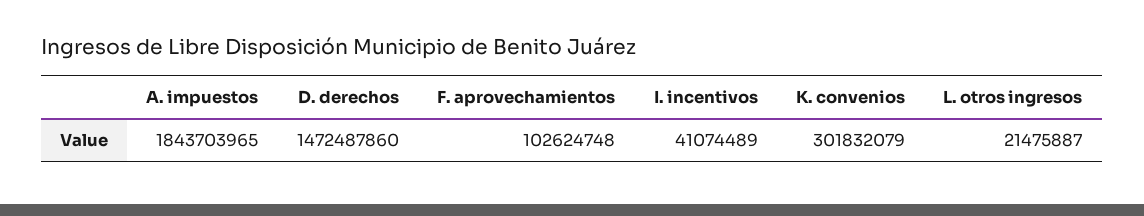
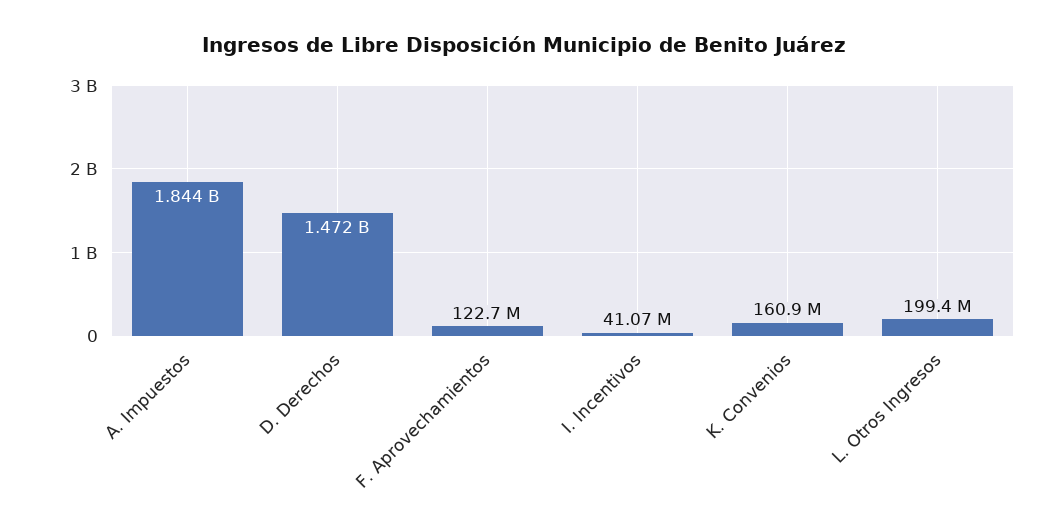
  {
    "A. impuestos": 1843703965,
    "D. derechos": 1472487860,
-   "F. aprovechamientos": 102624748,
+   "F. aprovechamientos": 122700000,
    "I. incentivos": 41074489,
-   "K. convenios": 301832079,
+   "K. convenios": 160900000,
-   "L. otros ingresos": 21475887
+   "L. otros ingresos": 199400000
  }

